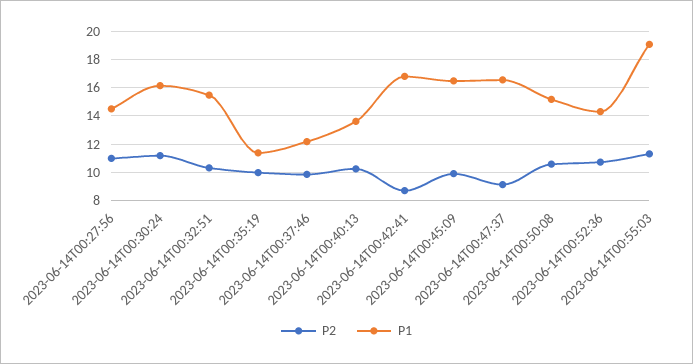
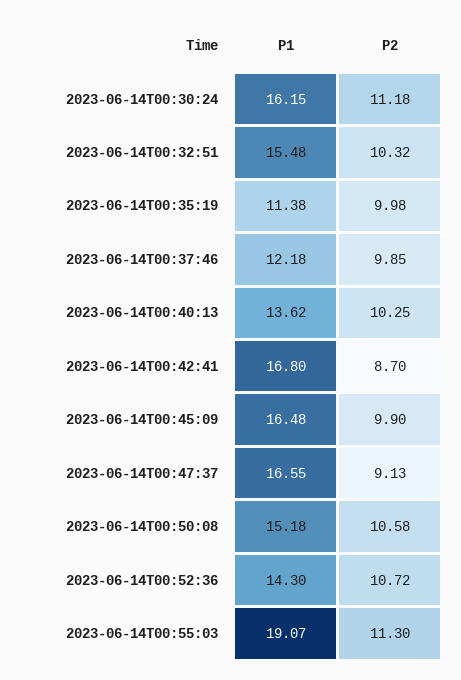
  {
    "P2": {
-     "2023-06-14T00:27:56": 11,
      "2023-06-14T00:30:24": 11.18,
      "2023-06-14T00:32:51": 10.32,
      "2023-06-14T00:35:19": 9.98,
      "2023-06-14T00:37:46": 9.85,
      "2023-06-14T00:40:13": 10.25,
      "2023-06-14T00:42:41": 8.7,
      "2023-06-14T00:45:09": 9.9,
      "2023-06-14T00:47:37": 9.13,
      "2023-06-14T00:50:08": 10.58,
      "2023-06-14T00:52:36": 10.72,
      "2023-06-14T00:55:03": 11.3
    },
    "P1": {
-     "2023-06-14T00:27:56": 14.5,
      "2023-06-14T00:30:24": 16.15,
      "2023-06-14T00:32:51": 15.48,
      "2023-06-14T00:35:19": 11.38,
      "2023-06-14T00:37:46": 12.18,
      "2023-06-14T00:40:13": 13.62,
      "2023-06-14T00:42:41": 16.8,
      "2023-06-14T00:45:09": 16.48,
      "2023-06-14T00:47:37": 16.55,
      "2023-06-14T00:50:08": 15.18,
      "2023-06-14T00:52:36": 14.3,
      "2023-06-14T00:55:03": 19.07
    }
  }

